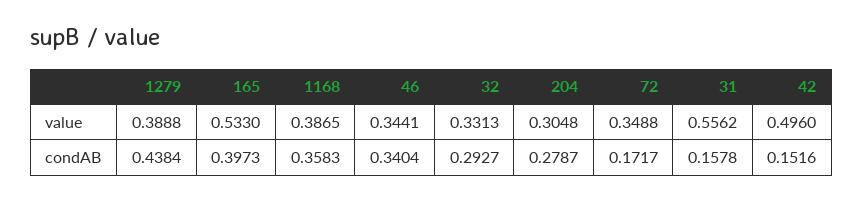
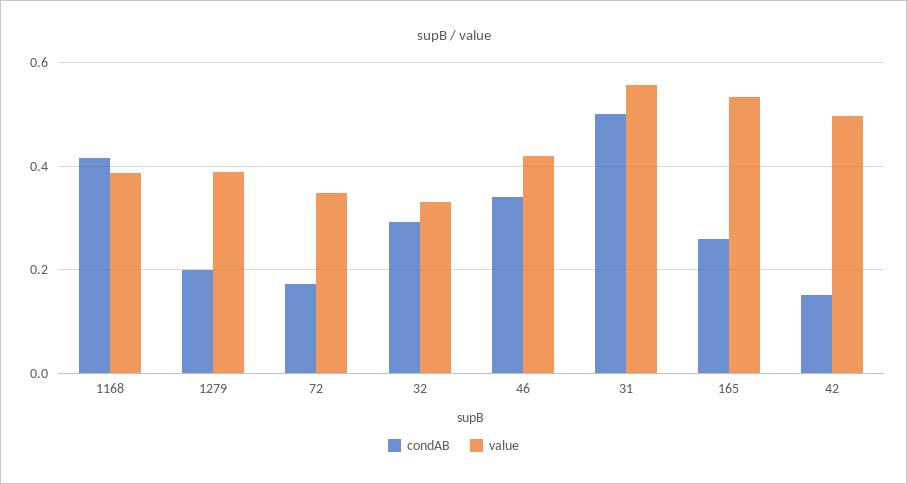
  {
    "value": {
      "1279": 0.3888,
      "165": 0.533,
      "1168": 0.3865,
-     "46": 0.3441,
+     "46": 0.42,
      "32": 0.3313,
-     "204": 0.3048,
      "72": 0.3488,
      "31": 0.5562,
      "42": 0.496
    },
    "condAB": {
-     "1279": 0.4384,
+     "1279": 0.2,
-     "165": 0.3973,
+     "165": 0.26,
-     "1168": 0.3583,
+     "1168": 0.42,
      "46": 0.3404,
      "32": 0.2927,
-     "204": 0.2787,
      "72": 0.1717,
-     "31": 0.1578,
+     "31": 0.5,
      "42": 0.1516
    }
  }

